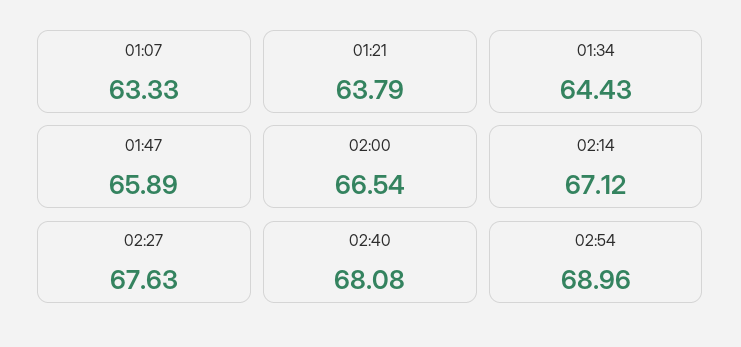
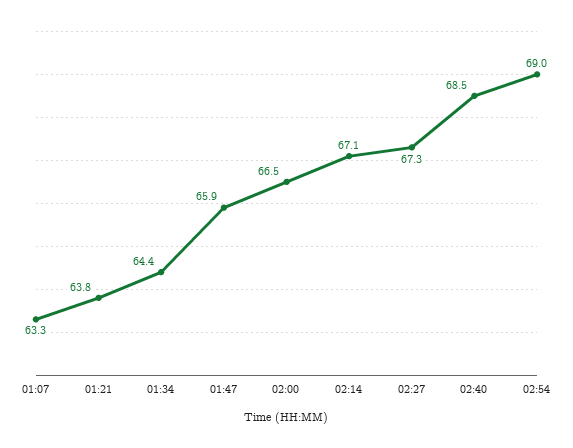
  {
    "01:07": 63.33,
    "01:21": 63.79,
    "01:34": 64.43,
    "01:47": 65.89,
    "02:00": 66.54,
    "02:14": 67.12,
-   "02:27": 67.63,
+   "02:27": 67.3,
-   "02:40": 68.08,
+   "02:40": 68.5,
    "02:54": 68.96
  }

